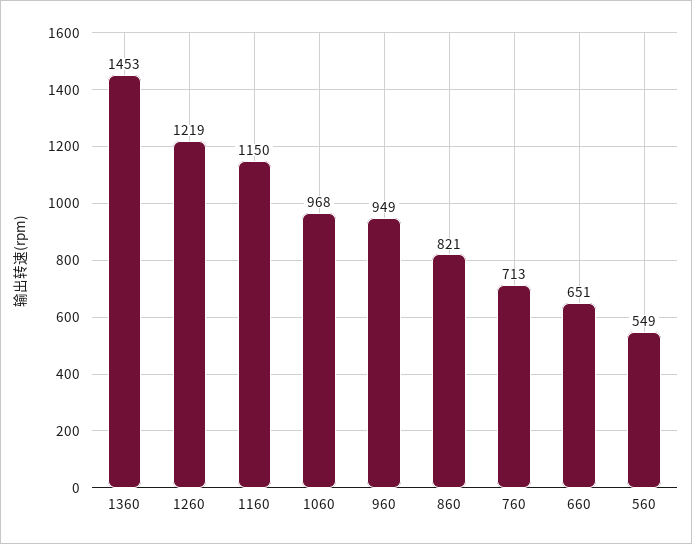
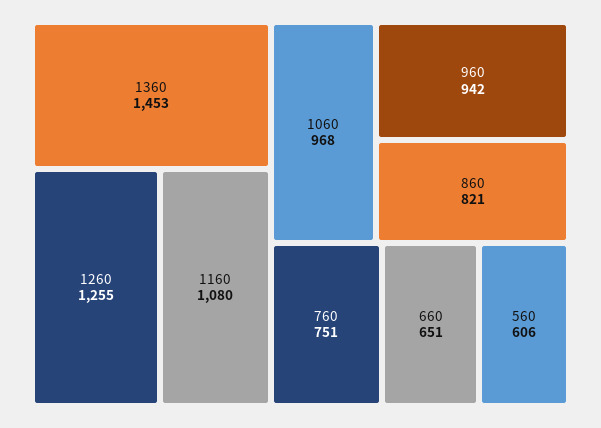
  {
    "1360": 1453,
-   "1260": 1219,
+   "1260": 1255,
-   "1160": 1150,
+   "1160": 1080,
    "1060": 968,
-   "960": 949,
+   "960": 942,
    "860": 821,
-   "760": 713,
+   "760": 751,
    "660": 651,
-   "560": 549
+   "560": 606
  }

